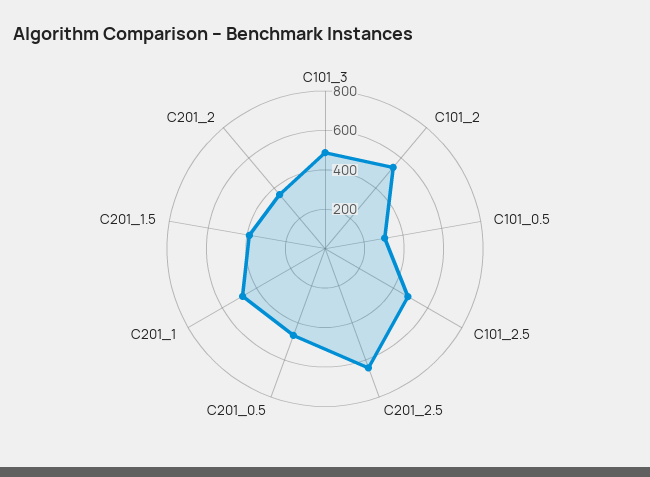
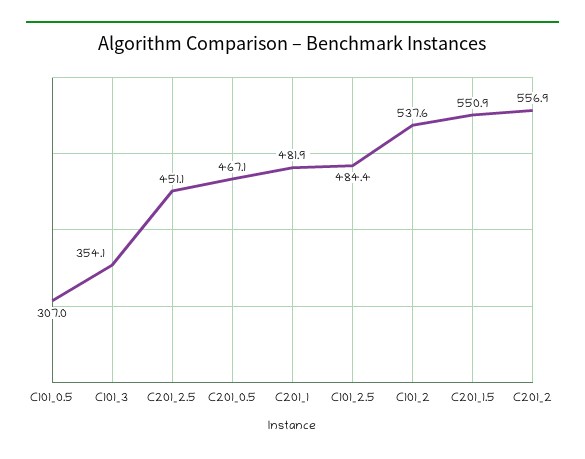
  {
-   "C101_3": 500,
+   "C101_3": 354.1,
    "C101_2": 537.6,
    "C101_0.5": 307,
    "C101_2.5": 484.4,
-   "C201_2.5": 650,
+   "C201_2.5": 451.1,
    "C201_0.5": 467.1,
    "C201_1": 481.9,
-   "C201_1.5": 400,
+   "C201_1.5": 550.9,
-   "C201_2": 350
+   "C201_2": 556.9
  }

